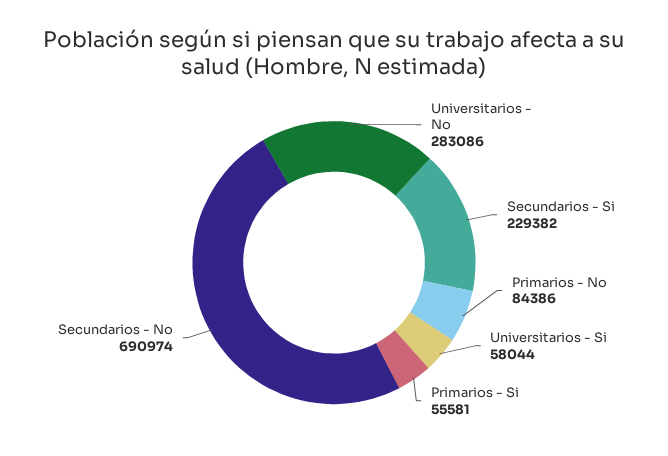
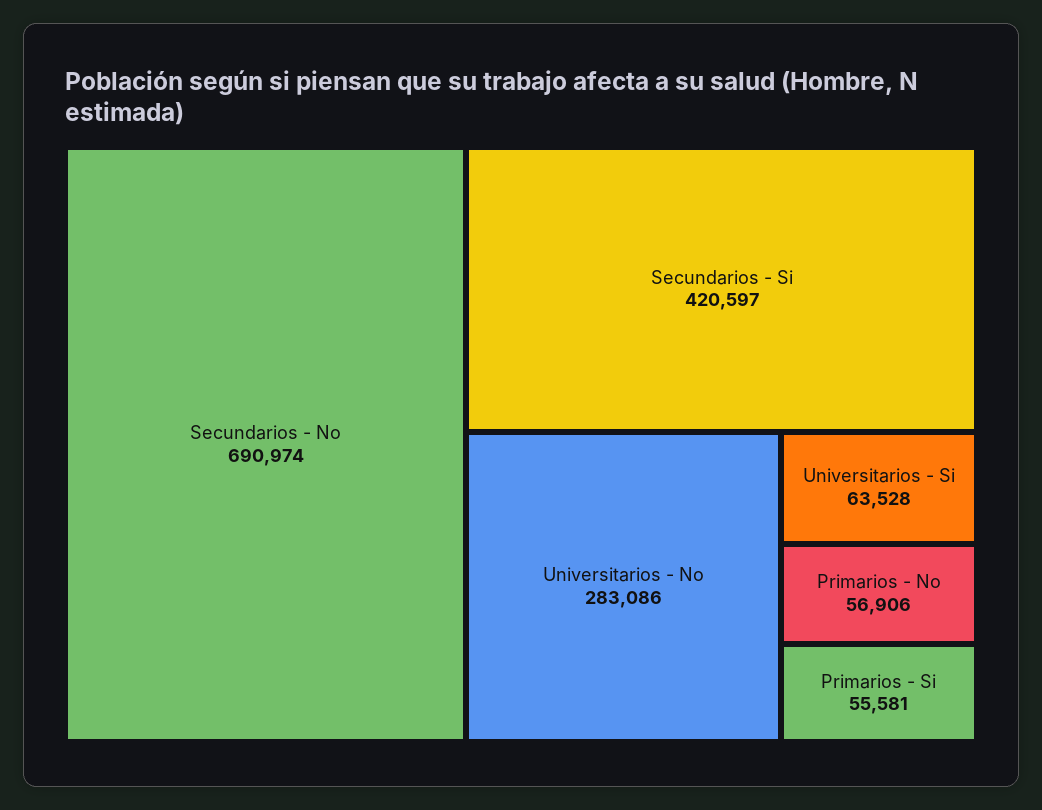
  {
    "Universitarios - No": 283086,
-   "Secundarios - Si": 229382,
+   "Secundarios - Si": 420597,
-   "Primarios - No": 84386,
+   "Primarios - No": 56906,
-   "Universitarios - Si": 58044,
+   "Universitarios - Si": 63528,
    "Primarios - Si": 55581,
    "Secundarios - No": 690974
  }

